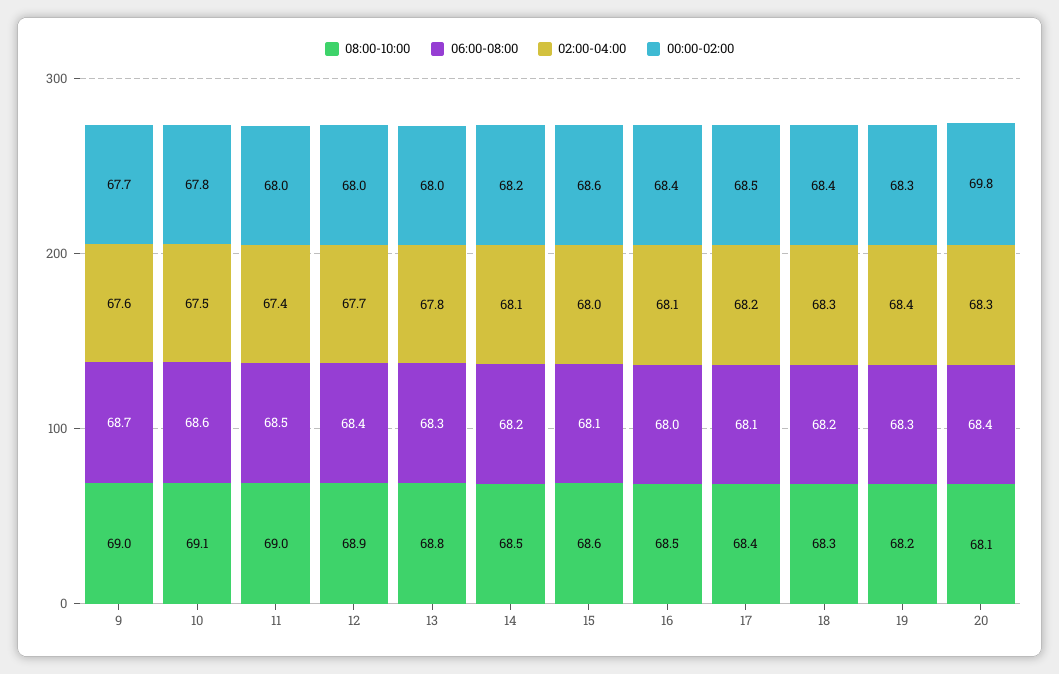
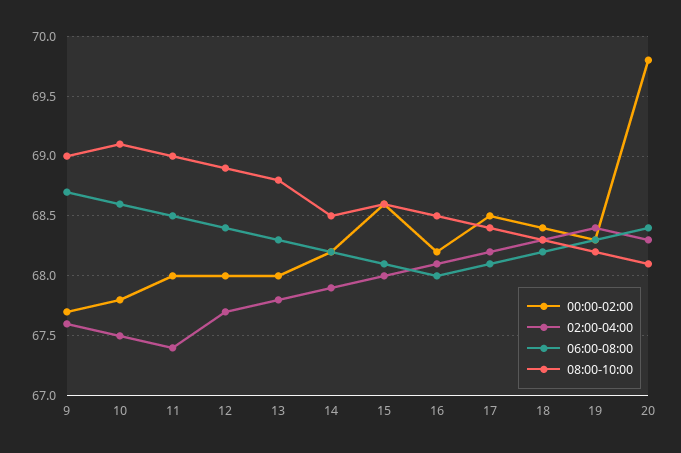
  {
    "08:00-10:00": {
      "9": 69,
      "10": 69.1,
      "11": 69,
      "12": 68.9,
      "13": 68.8,
      "14": 68.5,
      "15": 68.6,
      "16": 68.5,
      "17": 68.4,
      "18": 68.3,
      "19": 68.2,
      "20": 68.1
    },
    "06:00-08:00": {
      "9": 68.7,
      "10": 68.6,
      "11": 68.5,
      "12": 68.4,
      "13": 68.3,
      "14": 68.2,
      "15": 68.1,
      "16": 68,
      "17": 68.1,
      "18": 68.2,
      "19": 68.3,
      "20": 68.4
    },
    "02:00-04:00": {
      "9": 67.6,
      "10": 67.5,
      "11": 67.4,
      "12": 67.7,
      "13": 67.8,
-     "14": 68.1,
+     "14": 67.9,
      "15": 68,
      "16": 68.1,
      "17": 68.2,
      "18": 68.3,
      "19": 68.4,
      "20": 68.3
    },
    "00:00-02:00": {
      "9": 67.7,
      "10": 67.8,
      "11": 68,
      "12": 68,
      "13": 68,
      "14": 68.2,
      "15": 68.6,
-     "16": 68.4,
+     "16": 68.2,
      "17": 68.5,
      "18": 68.4,
      "19": 68.3,
      "20": 69.8
    }
  }

